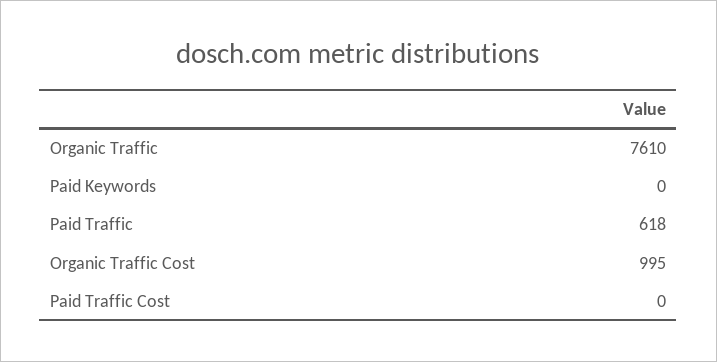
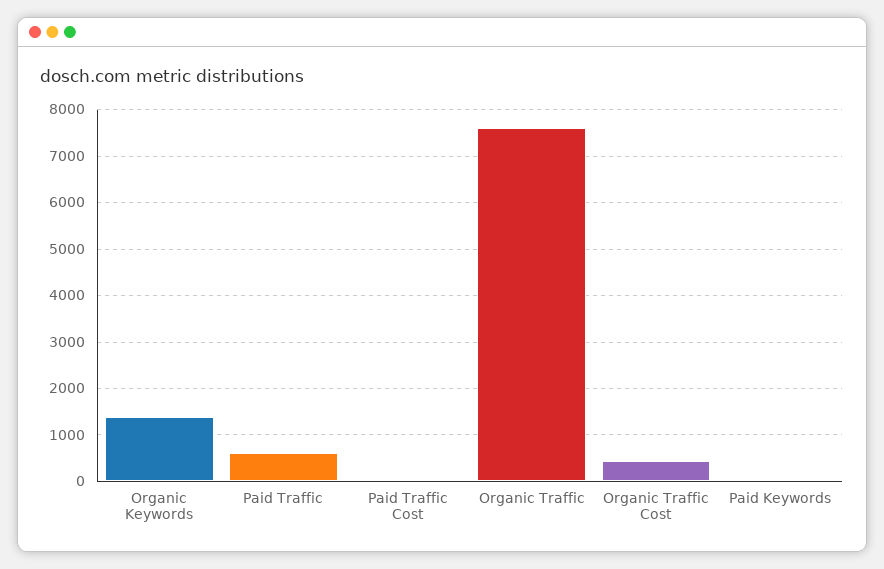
  {
    "Organic Traffic": 7610,
    "Paid Keywords": 0,
    "Paid Traffic": 618,
-   "Organic Traffic Cost": 995,
+   "Organic Traffic Cost": 400,
-   "Paid Traffic Cost": 0
+   "Paid Traffic Cost": 0,
+   "Organic Keywords": 1400
  }

